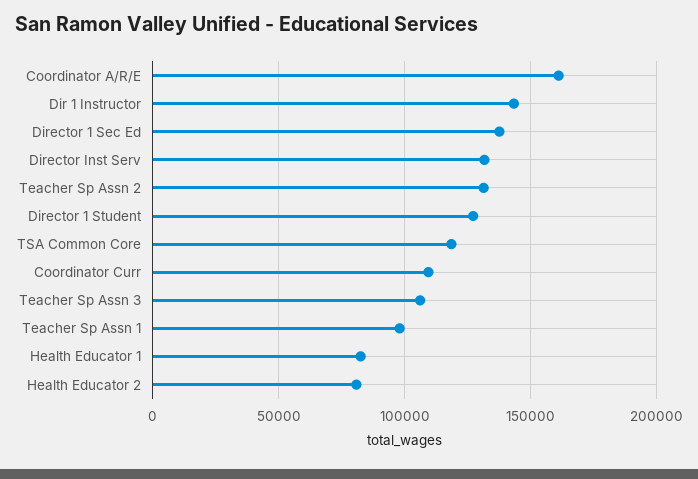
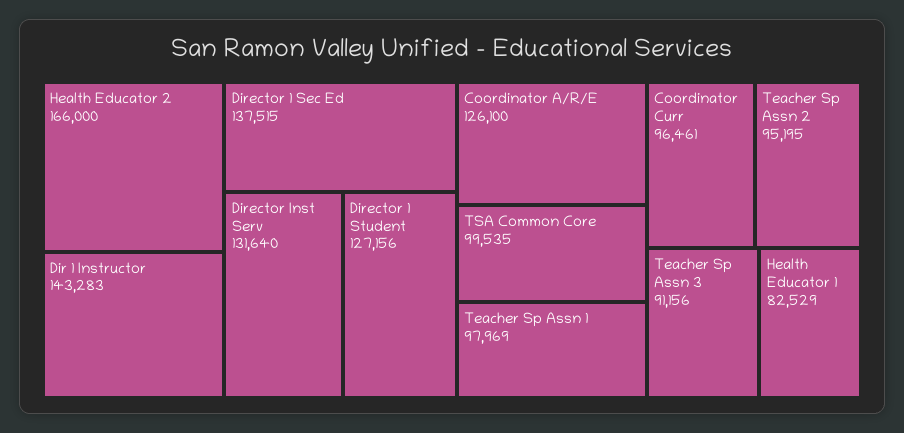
  {
-   "Coordinator A/R/E": 160000,
+   "Coordinator A/R/E": 126100,
    "Dir 1 Instructor": 143283,
    "Director 1 Sec Ed": 137515,
    "Director Inst Serv": 131640,
-   "Teacher Sp Assn 2": 130000,
+   "Teacher Sp Assn 2": 95195,
    "Director 1 Student": 127156,
-   "TSA Common Core": 120000,
+   "TSA Common Core": 99535,
-   "Coordinator Curr": 110000,
+   "Coordinator Curr": 96461,
-   "Teacher Sp Assn 3": 105000,
+   "Teacher Sp Assn 3": 91156,
    "Teacher Sp Assn 1": 97969,
    "Health Educator 1": 82529,
-   "Health Educator 2": 80000
+   "Health Educator 2": 166000
  }

